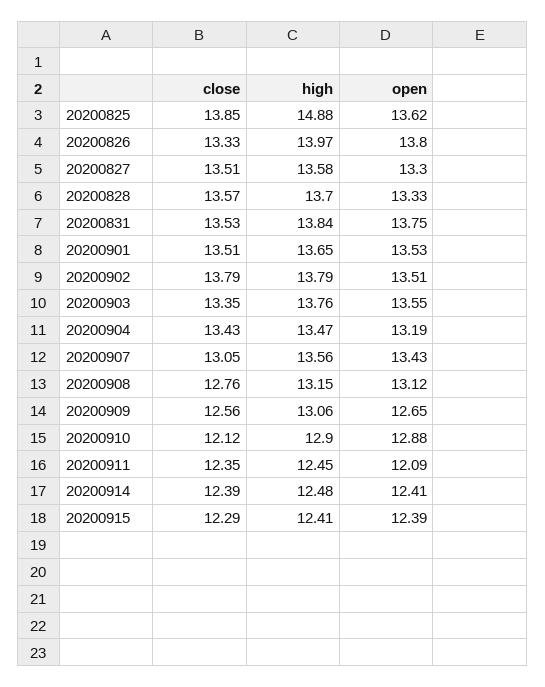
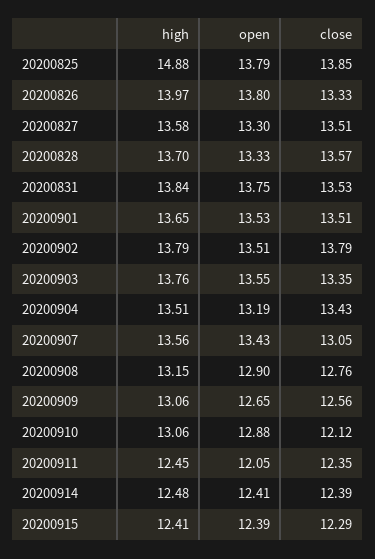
  {
    "close": {
      "20200825": 13.85,
      "20200826": 13.33,
      "20200827": 13.51,
      "20200828": 13.57,
      "20200831": 13.53,
      "20200901": 13.51,
      "20200902": 13.79,
      "20200903": 13.35,
      "20200904": 13.43,
      "20200907": 13.05,
      "20200908": 12.76,
      "20200909": 12.56,
      "20200910": 12.12,
      "20200911": 12.35,
      "20200914": 12.39,
      "20200915": 12.29
    },
    "high": {
      "20200825": 14.88,
      "20200826": 13.97,
      "20200827": 13.58,
      "20200828": 13.7,
      "20200831": 13.84,
      "20200901": 13.65,
      "20200902": 13.79,
      "20200903": 13.76,
-     "20200904": 13.47,
+     "20200904": 13.51,
      "20200907": 13.56,
      "20200908": 13.15,
      "20200909": 13.06,
-     "20200910": 12.9,
+     "20200910": 13.06,
      "20200911": 12.45,
      "20200914": 12.48,
      "20200915": 12.41
    },
    "open": {
-     "20200825": 13.62,
+     "20200825": 13.79,
      "20200826": 13.8,
      "20200827": 13.3,
      "20200828": 13.33,
      "20200831": 13.75,
      "20200901": 13.53,
      "20200902": 13.51,
      "20200903": 13.55,
      "20200904": 13.19,
      "20200907": 13.43,
-     "20200908": 13.12,
+     "20200908": 12.9,
      "20200909": 12.65,
      "20200910": 12.88,
-     "20200911": 12.09,
+     "20200911": 12.05,
      "20200914": 12.41,
      "20200915": 12.39
    }
  }

